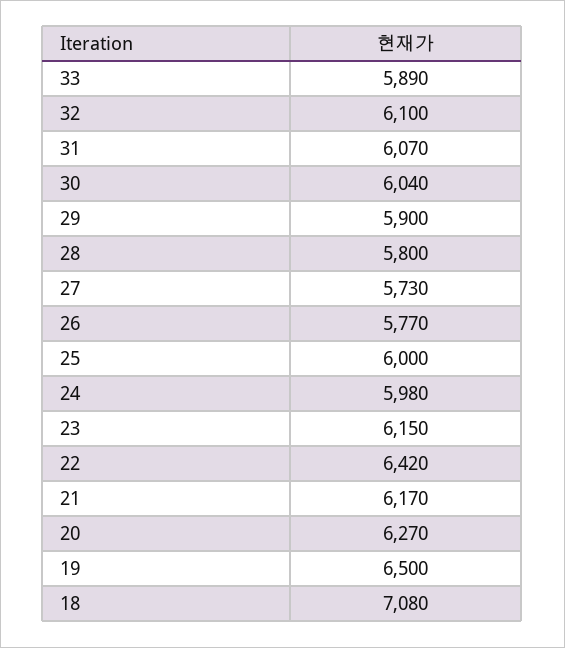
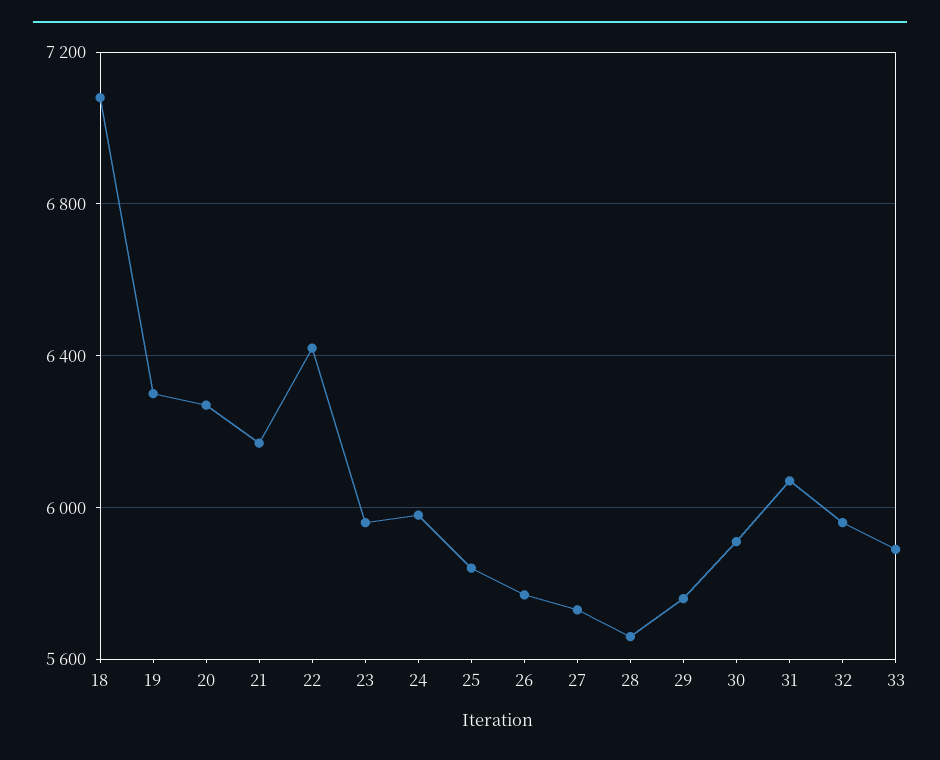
  {
    "33": 5890,
-   "32": 6100,
+   "32": 5950,
    "31": 6070,
-   "30": 6040,
+   "30": 5900,
-   "29": 5900,
+   "29": 5750,
-   "28": 5800,
+   "28": 5650,
    "27": 5730,
    "26": 5770,
-   "25": 6000,
+   "25": 5850,
    "24": 5980,
-   "23": 6150,
+   "23": 5950,
    "22": 6420,
    "21": 6170,
    "20": 6270,
-   "19": 6500,
+   "19": 6300,
    "18": 7080
  }

